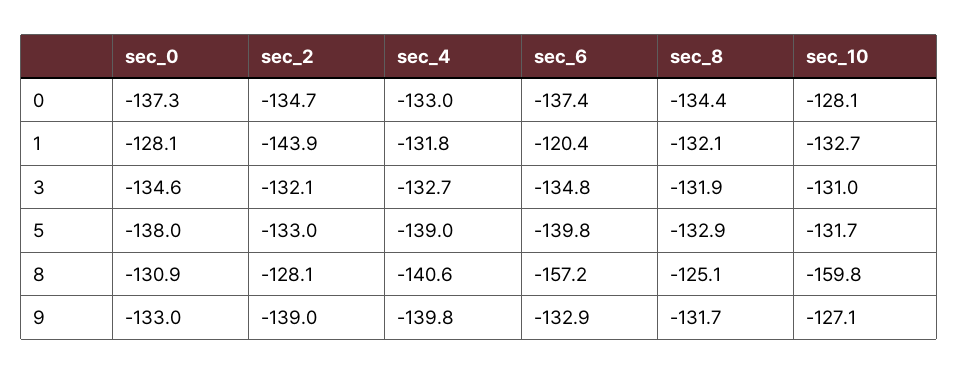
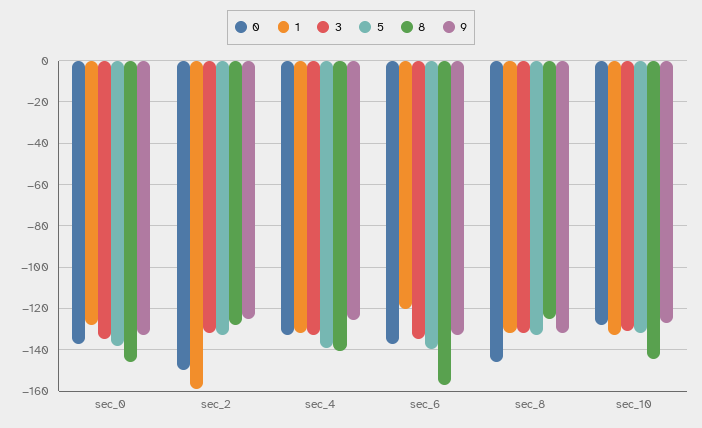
  {
    "0": {
      "sec_0": -137.3,
-     "sec_2": -134.7,
+     "sec_2": -150,
      "sec_4": -133,
      "sec_6": -137.4,
-     "sec_8": -134.4,
+     "sec_8": -145,
      "sec_10": -128.1
    },
    "1": {
      "sec_0": -128.1,
-     "sec_2": -143.9,
+     "sec_2": -160,
      "sec_4": -131.8,
      "sec_6": -120.4,
      "sec_8": -132.1,
      "sec_10": -132.7
    },
    "3": {
      "sec_0": -134.6,
      "sec_2": -132.1,
      "sec_4": -132.7,
      "sec_6": -134.8,
      "sec_8": -131.9,
      "sec_10": -131
    },
    "5": {
      "sec_0": -138,
      "sec_2": -133,
      "sec_4": -139,
      "sec_6": -139.8,
      "sec_8": -132.9,
      "sec_10": -131.7
    },
    "8": {
-     "sec_0": -130.9,
+     "sec_0": -145,
      "sec_2": -128.1,
      "sec_4": -140.6,
      "sec_6": -157.2,
      "sec_8": -125.1,
-     "sec_10": -159.8
+     "sec_10": -145
    },
    "9": {
      "sec_0": -133,
-     "sec_2": -139,
+     "sec_2": -125,
-     "sec_4": -139.8,
+     "sec_4": -125,
      "sec_6": -132.9,
      "sec_8": -131.7,
      "sec_10": -127.1
    }
  }

